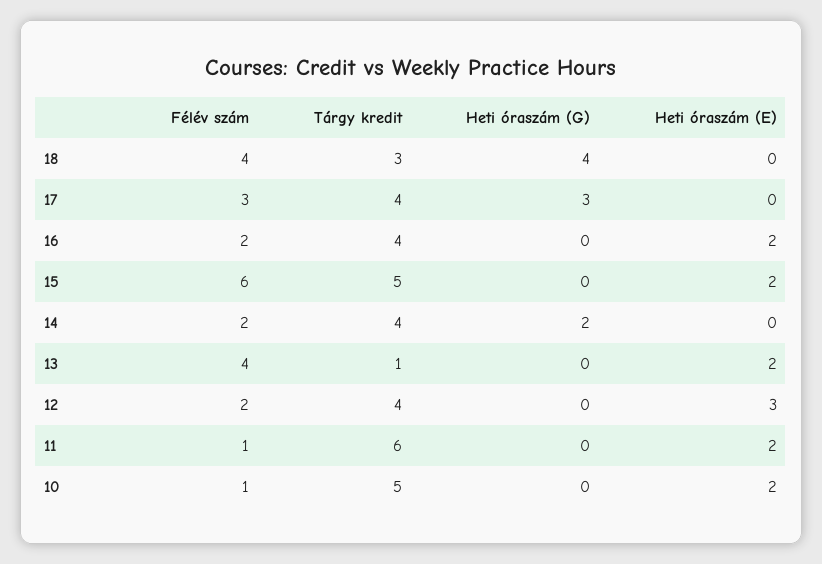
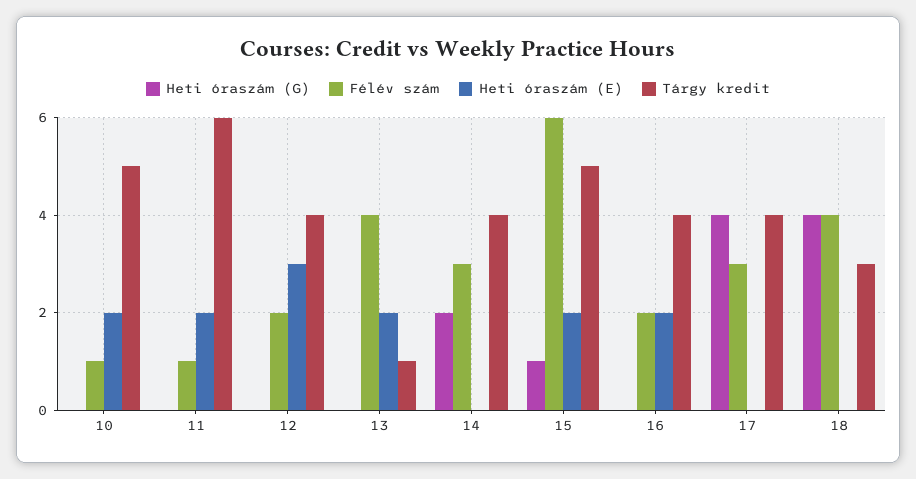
  {
    "Félév szám": {
      "18": 4,
      "17": 3,
      "16": 2,
      "15": 6,
-     "14": 2,
+     "14": 3,
      "13": 4,
      "12": 2,
      "11": 1,
      "10": 1
    },
    "Tárgy kredit": {
      "18": 3,
      "17": 4,
      "16": 4,
      "15": 5,
      "14": 4,
      "13": 1,
      "12": 4,
      "11": 6,
      "10": 5
    },
    "Heti óraszám (G)": {
      "18": 4,
-     "17": 3,
+     "17": 4,
      "16": 0,
-     "15": 0,
+     "15": 1,
      "14": 2,
      "13": 0,
      "12": 0,
      "11": 0,
      "10": 0
    },
    "Heti óraszám (E)": {
      "18": 0,
      "17": 0,
      "16": 2,
      "15": 2,
      "14": 0,
      "13": 2,
      "12": 3,
      "11": 2,
      "10": 2
    }
  }

